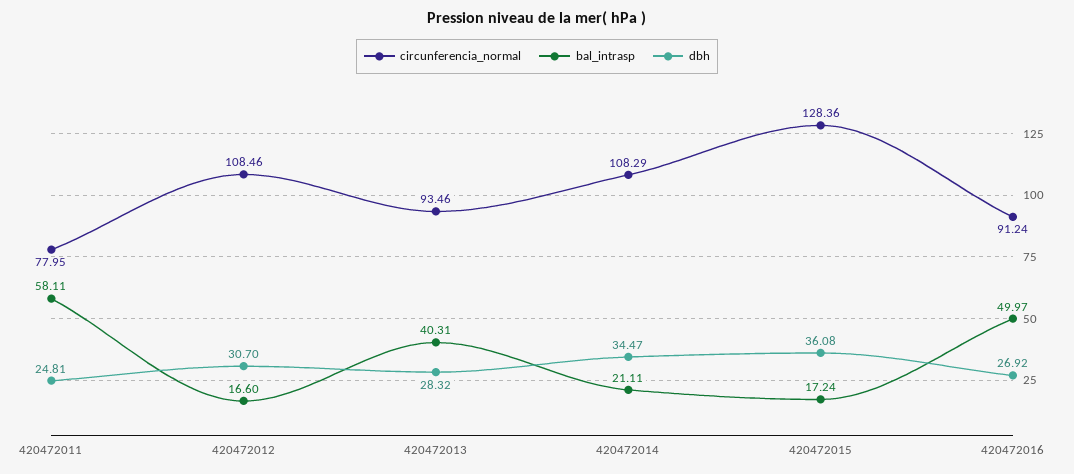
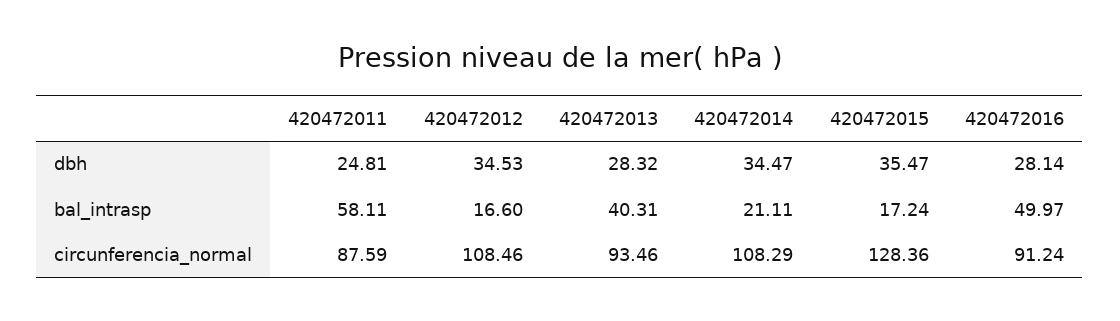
  {
    "circunferencia_normal": {
-     "420472011": 77.95,
+     "420472011": 87.59,
      "420472012": 108.46,
      "420472013": 93.46,
      "420472014": 108.29,
      "420472015": 128.36,
      "420472016": 91.24
    },
    "bal_intrasp": {
      "420472011": 58.11,
      "420472012": 16.6,
      "420472013": 40.31,
      "420472014": 21.11,
      "420472015": 17.24,
      "420472016": 49.97
    },
    "dbh": {
      "420472011": 24.81,
-     "420472012": 30.7,
+     "420472012": 34.53,
      "420472013": 28.32,
      "420472014": 34.47,
-     "420472015": 36.08,
+     "420472015": 35.47,
-     "420472016": 26.92
+     "420472016": 28.14
    }
  }

